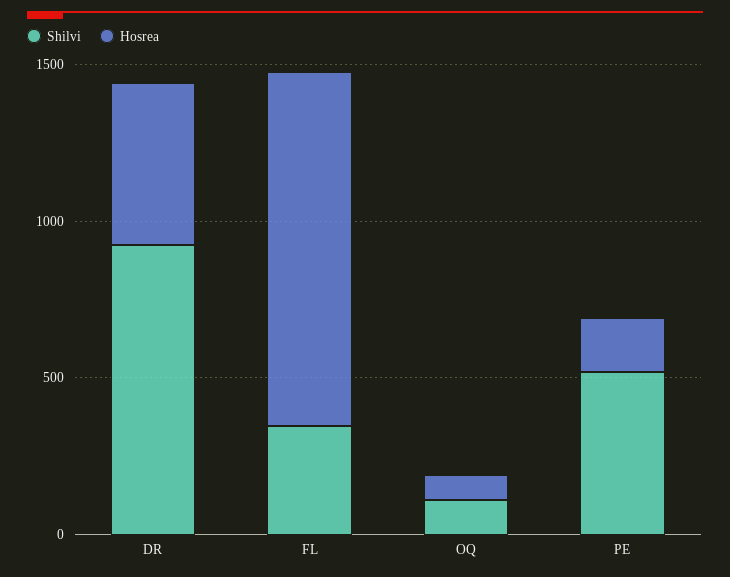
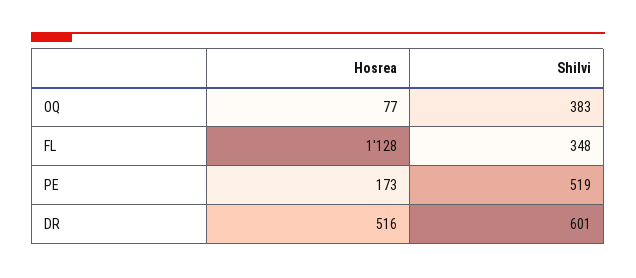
  {
    "Shilvi": {
-     "DR": 900,
+     "DR": 601,
      "FL": 348,
-     "OQ": 100,
+     "OQ": 383,
      "PE": 519
    },
    "Hosrea": {
      "DR": 516,
      "FL": 1128,
      "OQ": 77,
      "PE": 173
    }
  }

